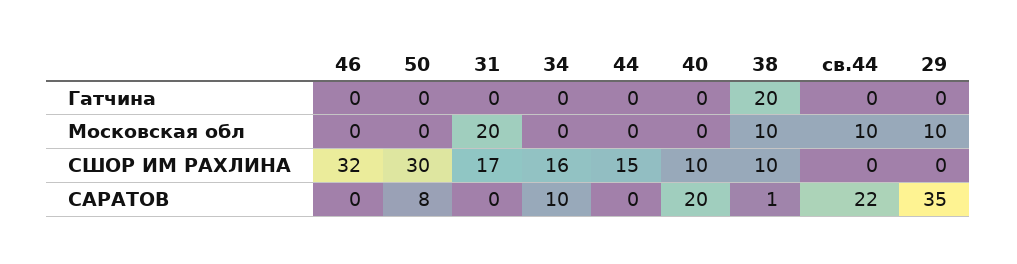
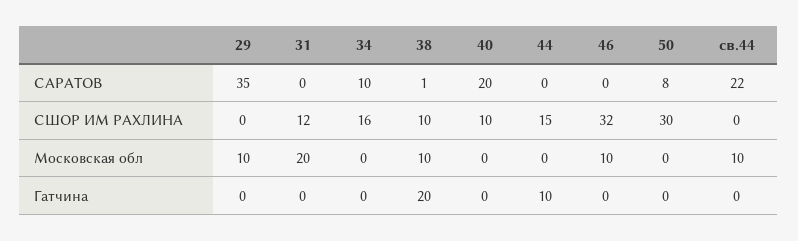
  {
    "46": {
      "Гатчина": 0,
-     "Московская обл": 0,
+     "Московская обл": 10,
      "СШОР ИМ РАХЛИНА": 32,
      "САРАТОВ": 0
    },
    "50": {
      "Гатчина": 0,
      "Московская обл": 0,
      "СШОР ИМ РАХЛИНА": 30,
      "САРАТОВ": 8
    },
    "31": {
      "Гатчина": 0,
      "Московская обл": 20,
-     "СШОР ИМ РАХЛИНА": 17,
+     "СШОР ИМ РАХЛИНА": 12,
      "САРАТОВ": 0
    },
    "34": {
      "Гатчина": 0,
      "Московская обл": 0,
      "СШОР ИМ РАХЛИНА": 16,
      "САРАТОВ": 10
    },
    "44": {
-     "Гатчина": 0,
+     "Гатчина": 10,
      "Московская обл": 0,
      "СШОР ИМ РАХЛИНА": 15,
      "САРАТОВ": 0
    },
    "40": {
      "Гатчина": 0,
      "Московская обл": 0,
      "СШОР ИМ РАХЛИНА": 10,
      "САРАТОВ": 20
    },
    "38": {
      "Гатчина": 20,
      "Московская обл": 10,
      "СШОР ИМ РАХЛИНА": 10,
      "САРАТОВ": 1
    },
    "св.44": {
      "Гатчина": 0,
      "Московская обл": 10,
      "СШОР ИМ РАХЛИНА": 0,
      "САРАТОВ": 22
    },
    "29": {
      "Гатчина": 0,
      "Московская обл": 10,
      "СШОР ИМ РАХЛИНА": 0,
      "САРАТОВ": 35
    }
  }

